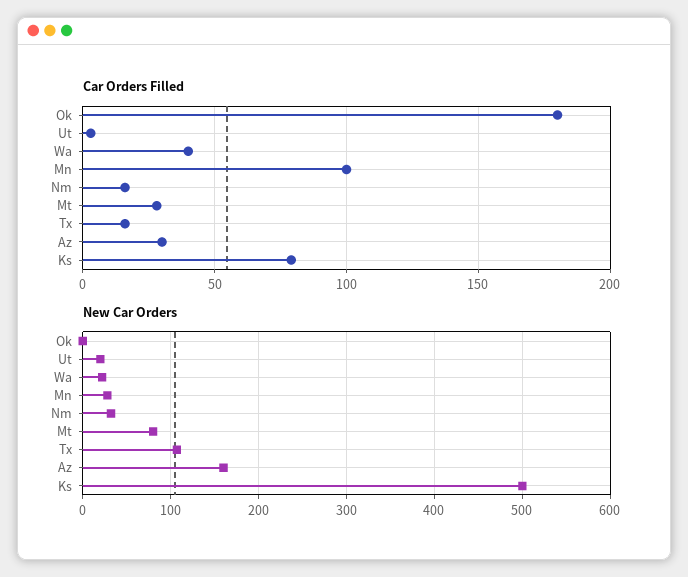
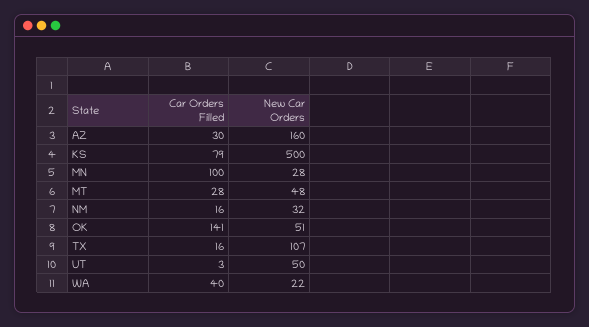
  {
    "Car Orders Filled": {
-     "Ok": 180,
+     "Ok": 141,
      "Ut": 3,
      "Wa": 40,
      "Mn": 100,
      "Nm": 16,
      "Mt": 28,
      "Tx": 16,
      "Az": 30,
      "Ks": 79
    },
    "New Car Orders": {
-     "Ok": 0,
+     "Ok": 51,
-     "Ut": 20,
+     "Ut": 50,
      "Wa": 22,
      "Mn": 28,
      "Nm": 32,
-     "Mt": 80,
+     "Mt": 48,
      "Tx": 107,
      "Az": 160,
      "Ks": 500
    }
  }

